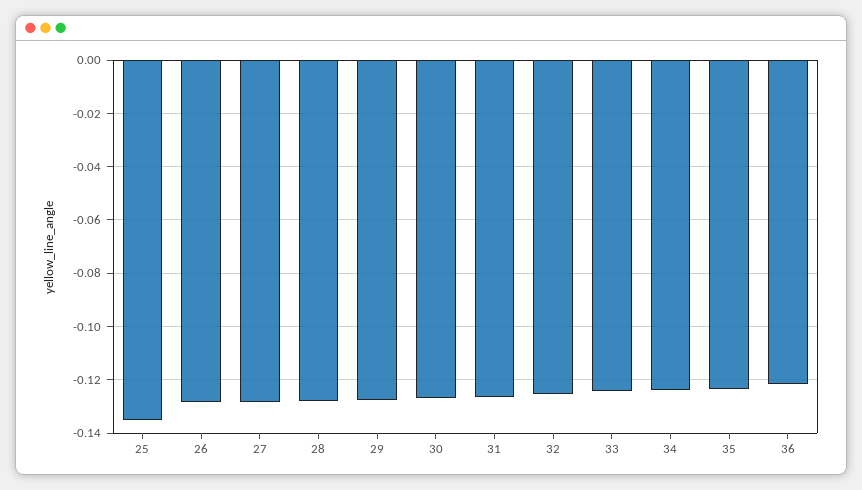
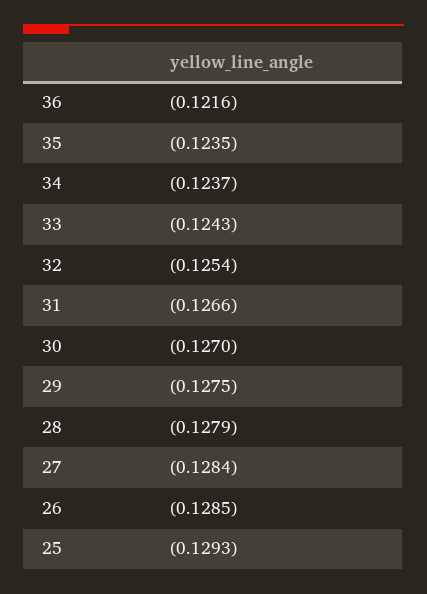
  {
-   "25": -0.135,
+   "25": -0.1293,
    "26": -0.1285,
    "27": -0.1284,
    "28": -0.1279,
    "29": -0.1275,
    "30": -0.127,
    "31": -0.1266,
    "32": -0.1254,
    "33": -0.1243,
    "34": -0.1237,
    "35": -0.1235,
    "36": -0.1216
  }

